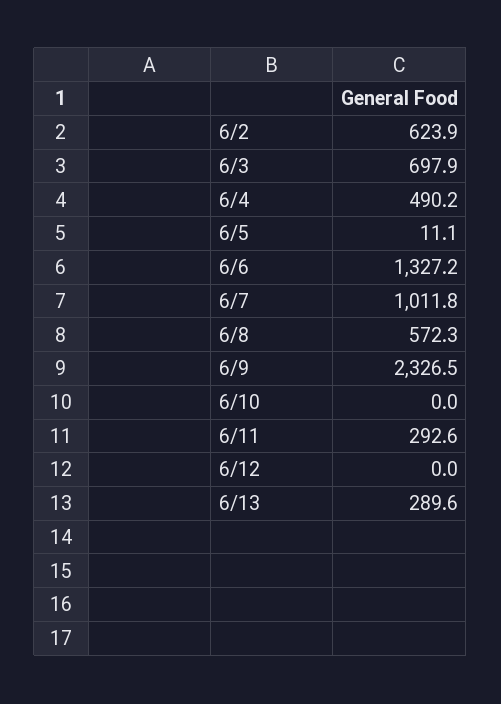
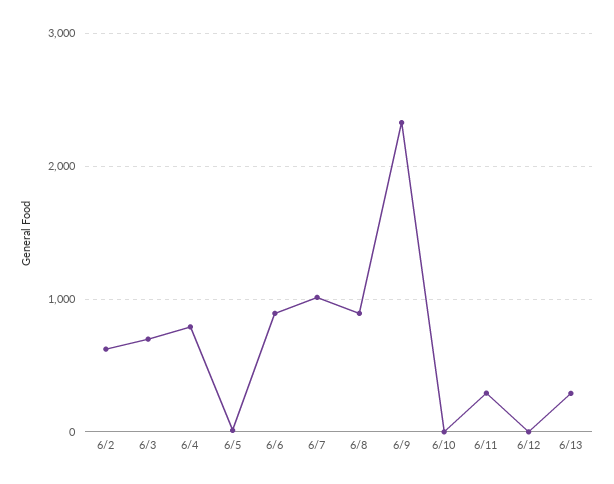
  {
    "6/2": 623.9,
    "6/3": 697.9,
-   "6/4": 490.2,
+   "6/4": 800,
    "6/5": 11.1,
-   "6/6": 1327.2,
+   "6/6": 900,
    "6/7": 1011.8,
-   "6/8": 572.3,
+   "6/8": 900,
    "6/9": 2326.5,
    "6/10": 0,
    "6/11": 292.6,
    "6/12": 0,
    "6/13": 289.6
  }

